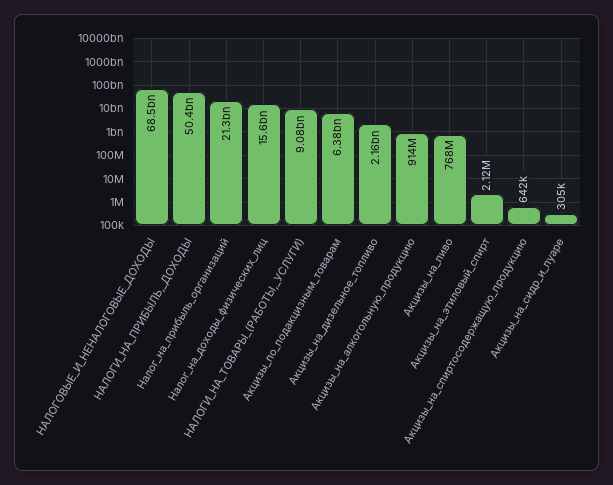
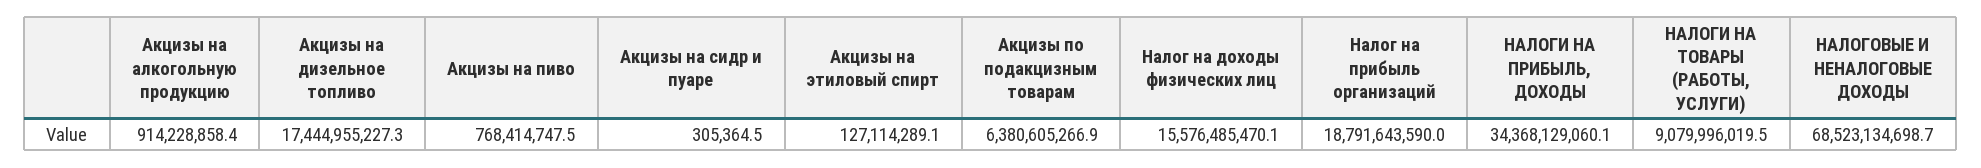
  {
    "НАЛОГОВЫЕ_И_НЕНАЛОГОВЫЕ_ДОХОДЫ": 68523134698.7,
-   "НАЛОГИ_НА_ПРИБЫЛЬ,_ДОХОДЫ": 50400000000,
+   "НАЛОГИ_НА_ПРИБЫЛЬ,_ДОХОДЫ": 34368129060.1,
-   "Налог_на_прибыль_организаций": 21300000000,
+   "Налог_на_прибыль_организаций": 18791643590,
    "Налог_на_доходы_физических_лиц": 15576485470.1,
    "НАЛОГИ_НА_ТОВАРЫ_(РАБОТЫ,_УСЛУГИ)": 9079996019.5,
    "Акцизы_по_подакцизным_товарам": 6380605266.9,
-   "Акцизы_на_дизельное_топливо": 2160000000,
+   "Акцизы_на_дизельное_топливо": 17444955227.3,
    "Акцизы_на_алкогольную_продукцию": 914228858.4,
    "Акцизы_на_пиво": 768414747.5,
-   "Акцизы_на_этиловый_спирт": 2120000,
+   "Акцизы_на_этиловый_спирт": 127114289.1,
-   "Акцизы_на_спиртосодержащую_продукцию": 642000,
    "Акцизы_на_сидр_и_пуаре": 305364.5
  }

